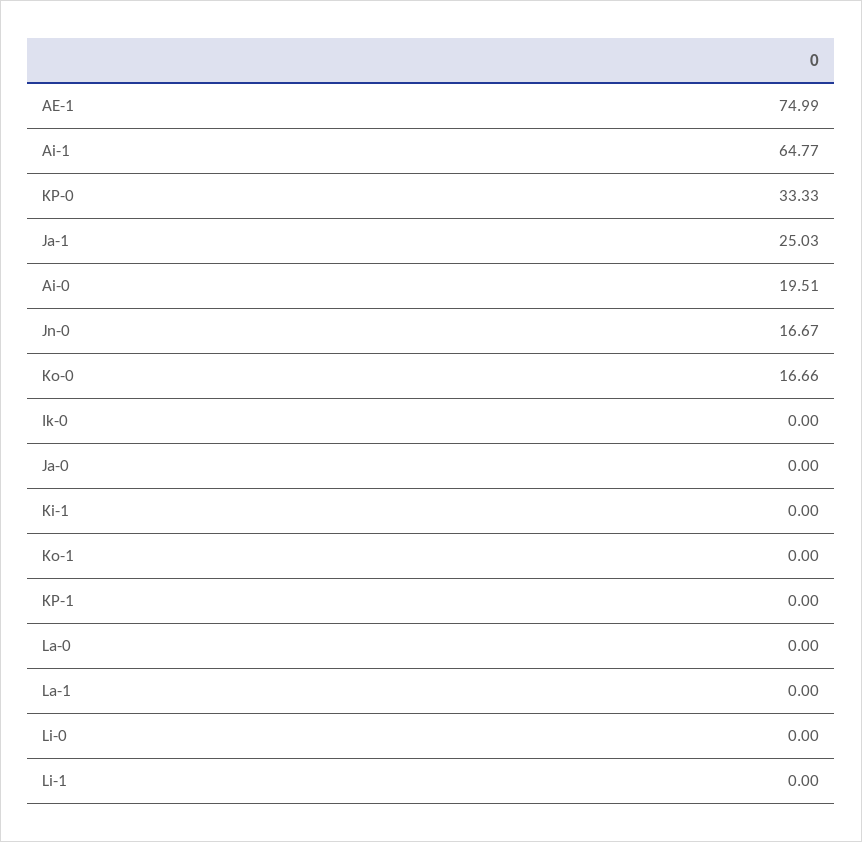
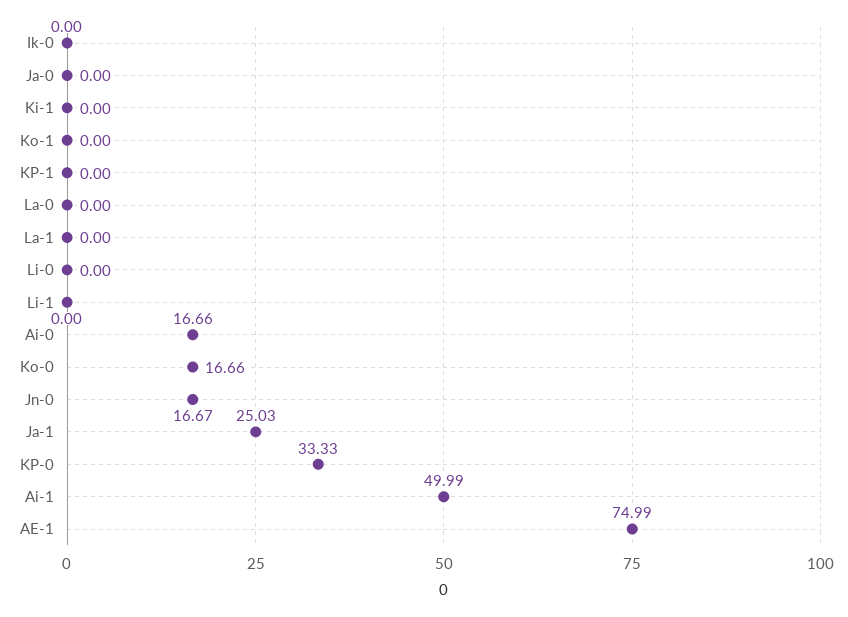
  {
    "AE-1": 74.99,
-   "Ai-1": 64.77,
+   "Ai-1": 49.99,
    "KP-0": 33.33,
    "Ja-1": 25.03,
-   "Ai-0": 19.51,
+   "Ai-0": 16.66,
    "Jn-0": 16.67,
    "Ko-0": 16.66,
    "Ik-0": 0,
    "Ja-0": 0,
    "Ki-1": 0,
    "Ko-1": 0,
    "KP-1": 0,
    "La-0": 0,
    "La-1": 0,
    "Li-0": 0,
    "Li-1": 0
  }

